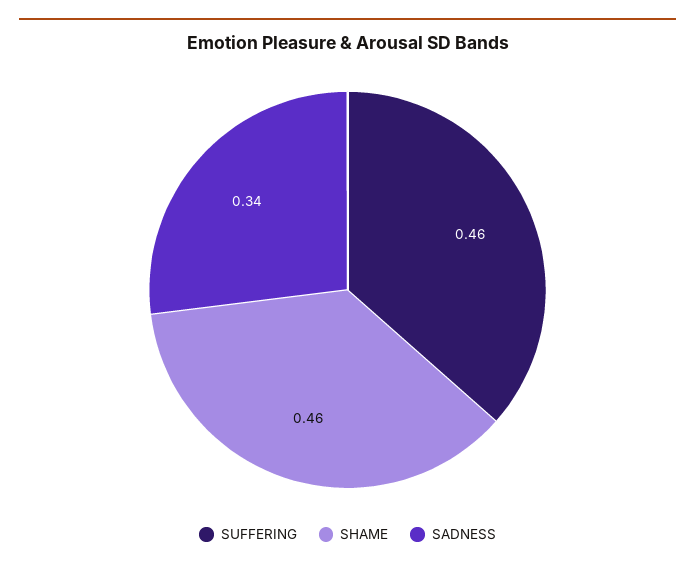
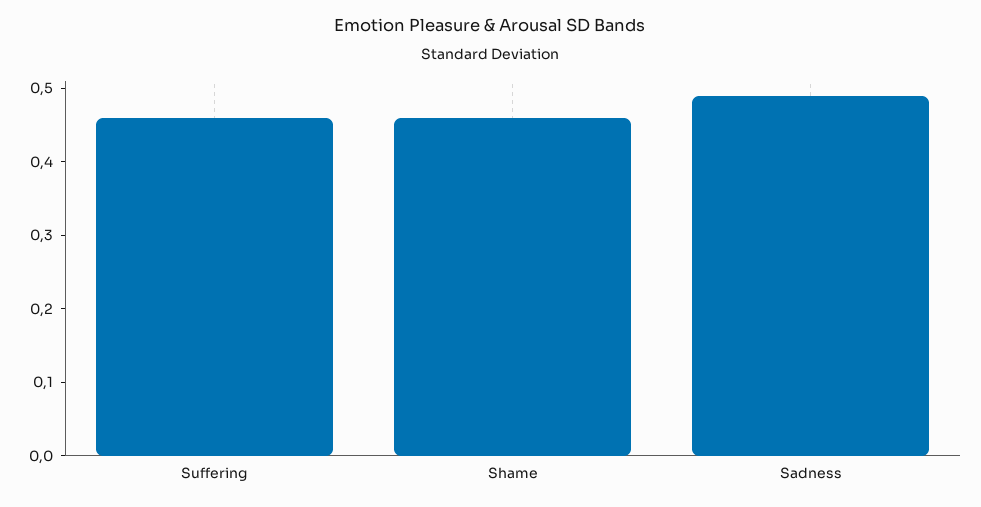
  {
    "SUFFERING": 0.46,
    "SHAME": 0.46,
-   "SADNESS": 0.34
+   "SADNESS": 0.5
  }

